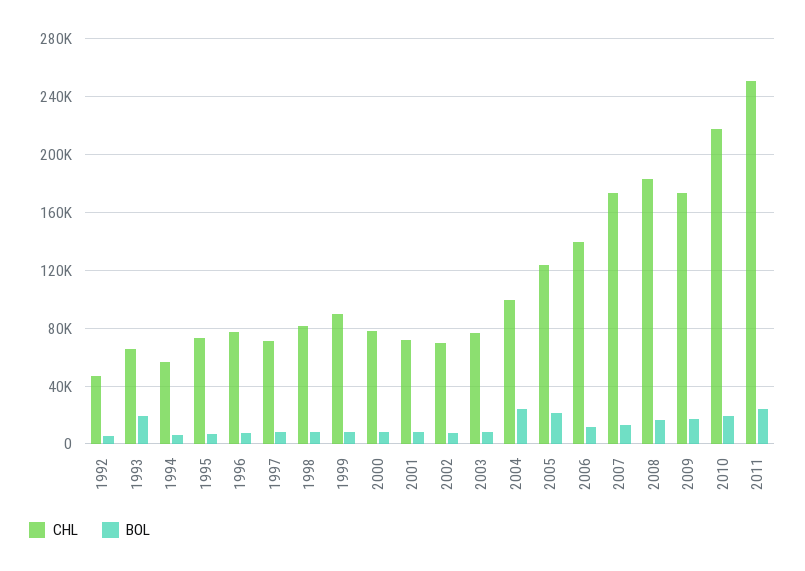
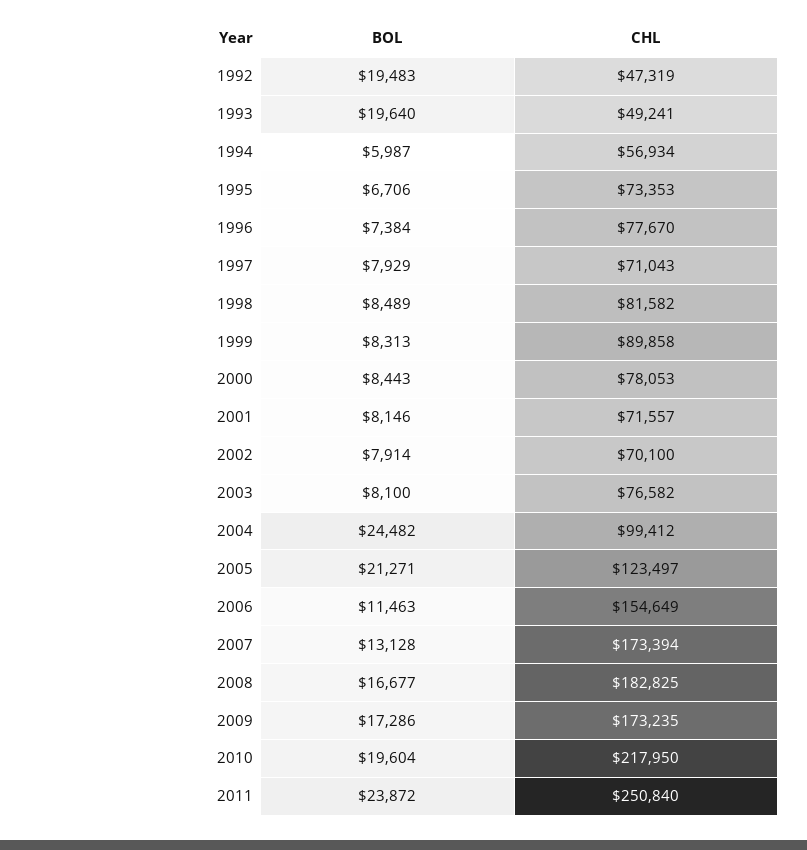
  {
    "CHL": {
      "1992": 47319,
-     "1993": 65000,
+     "1993": 49241,
      "1994": 56934,
      "1995": 73353,
      "1996": 77670,
      "1997": 71043,
      "1998": 81582,
      "1999": 89858,
      "2000": 78053,
      "2001": 71557,
      "2002": 70100,
      "2003": 76582,
      "2004": 99412,
      "2005": 123497,
-     "2006": 140000,
+     "2006": 154649,
      "2007": 173394,
      "2008": 182825,
      "2009": 173235,
      "2010": 217950,
      "2011": 250840
    },
    "BOL": {
-     "1992": 5000,
+     "1992": 19483,
      "1993": 19640,
      "1994": 5987,
      "1995": 6706,
      "1996": 7384,
      "1997": 7929,
      "1998": 8489,
      "1999": 8313,
      "2000": 8443,
      "2001": 8146,
      "2002": 7914,
      "2003": 8100,
      "2004": 24482,
      "2005": 21271,
      "2006": 11463,
      "2007": 13128,
      "2008": 16677,
      "2009": 17286,
      "2010": 19604,
      "2011": 23872
    }
  }

